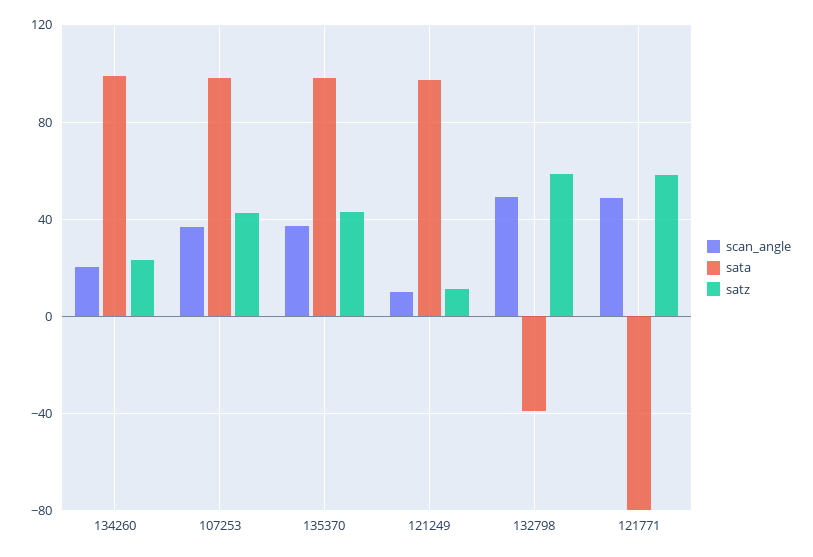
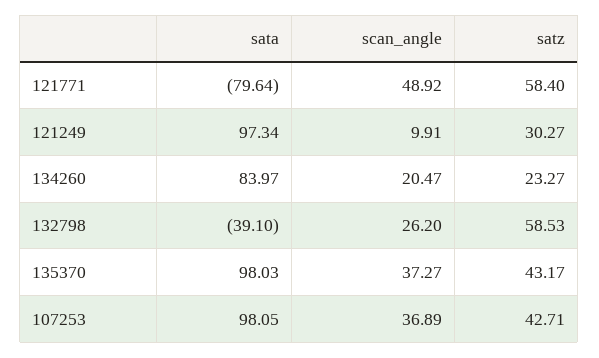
  {
    "scan_angle": {
      "134260": 20.47,
      "107253": 36.89,
      "135370": 37.27,
      "121249": 9.91,
-     "132798": 50,
+     "132798": 26.2,
      "121771": 48.92
    },
    "sata": {
-     "134260": 100,
+     "134260": 83.97,
      "107253": 98.05,
      "135370": 98.03,
      "121249": 97.34,
      "132798": -39.1,
      "121771": -79.64
    },
    "satz": {
      "134260": 23.27,
      "107253": 42.71,
      "135370": 43.17,
-     "121249": 10,
+     "121249": 30.27,
      "132798": 58.53,
      "121771": 58.4
    }
  }

